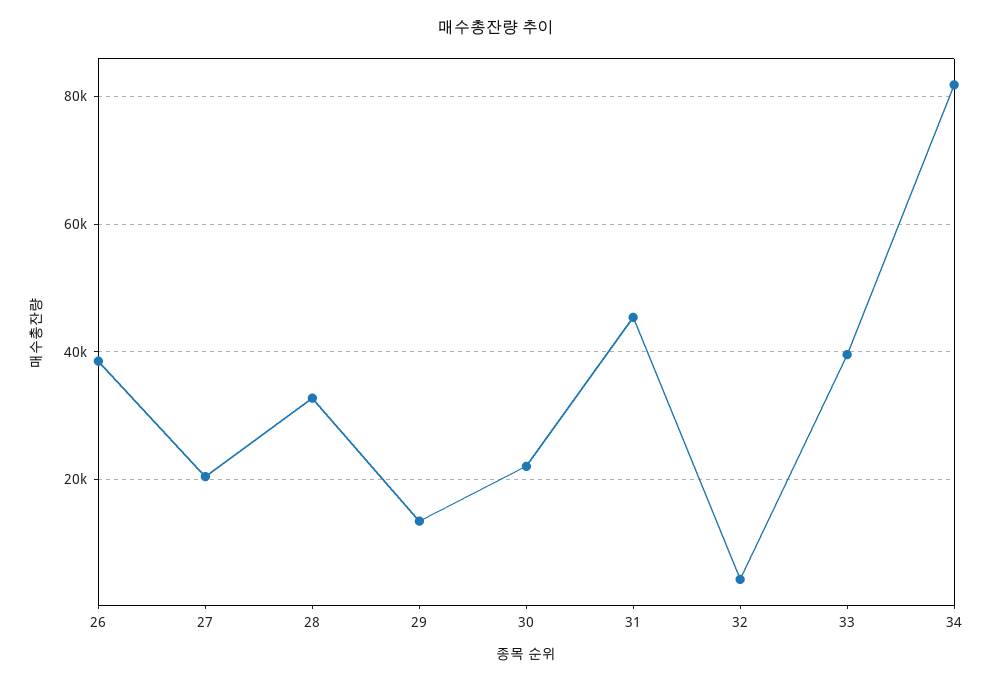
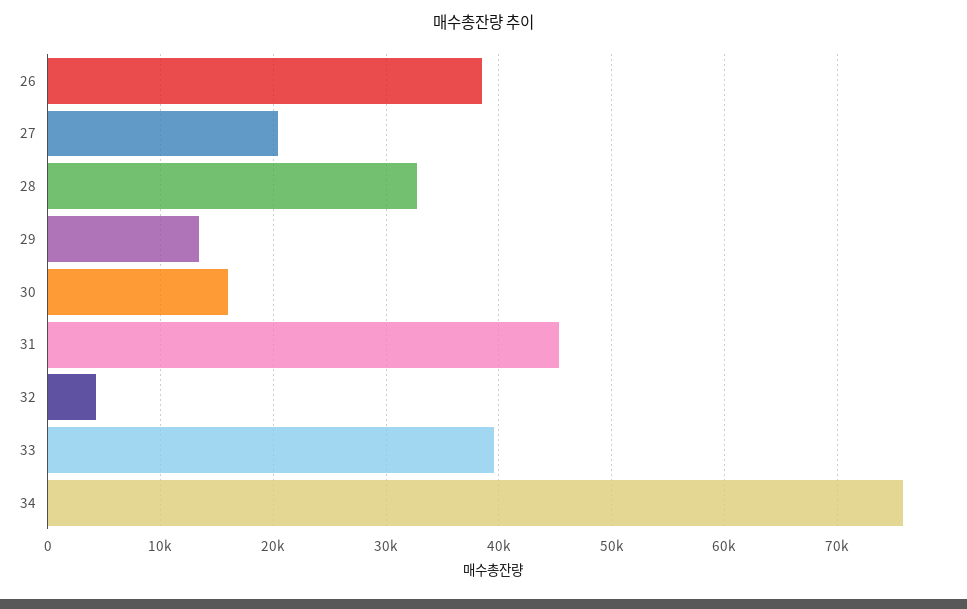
  {
    "26": 39000,
    "27": 20000,
    "28": 33000,
    "29": 13000,
-   "30": 22000,
+   "30": 16000,
    "31": 45000,
    "32": 4000,
    "33": 40000,
-   "34": 82000
+   "34": 76000
  }

